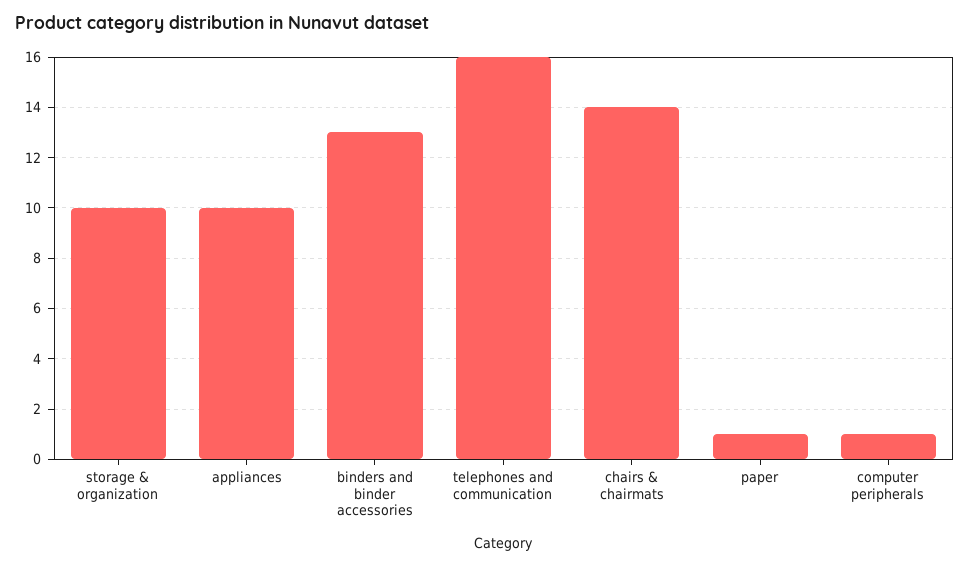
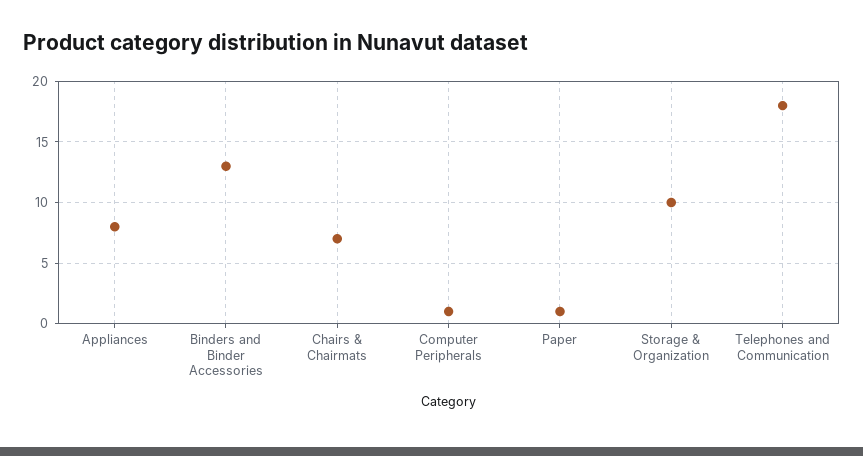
  {
    "storage & organization": 10,
-   "appliances": 10,
+   "appliances": 8,
    "binders and binder accessories": 13,
-   "telephones and communication": 16,
+   "telephones and communication": 18,
-   "chairs & chairmats": 14,
+   "chairs & chairmats": 7,
    "paper": 1,
    "computer peripherals": 1
  }

